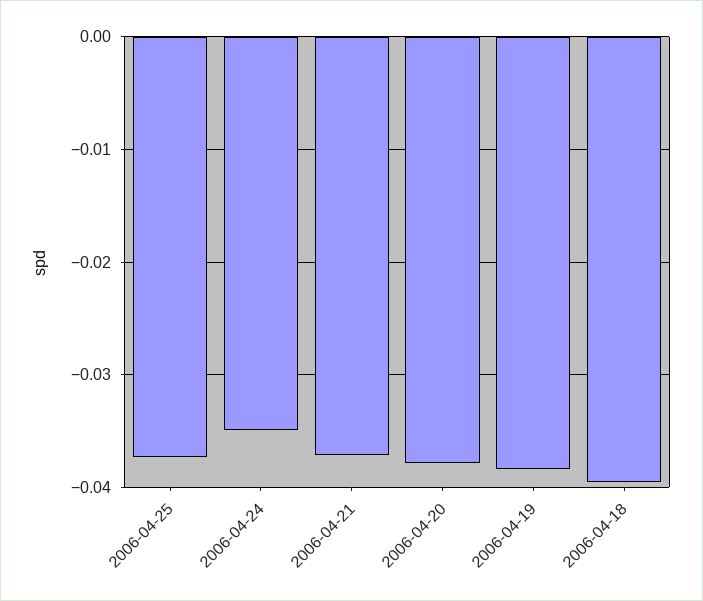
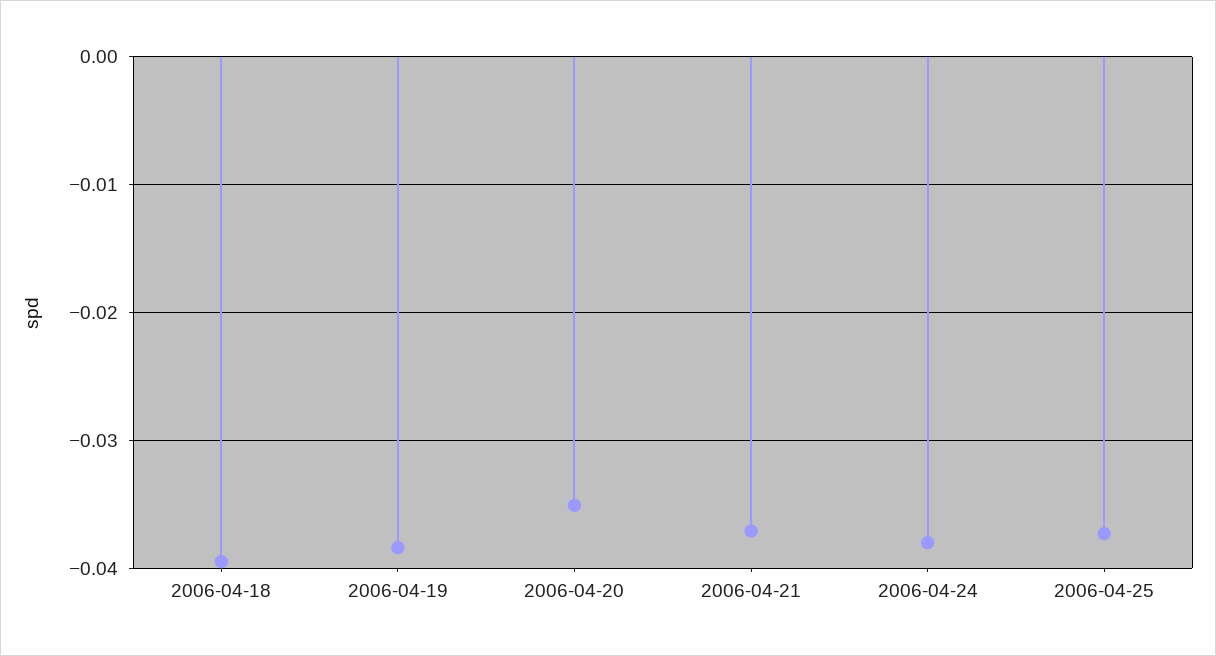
  {
    "2006-04-25": -0.037,
-   "2006-04-24": -0.035,
+   "2006-04-24": -0.038,
    "2006-04-21": -0.037,
-   "2006-04-20": -0.038,
+   "2006-04-20": -0.035,
    "2006-04-19": -0.038,
    "2006-04-18": -0.04
  }

